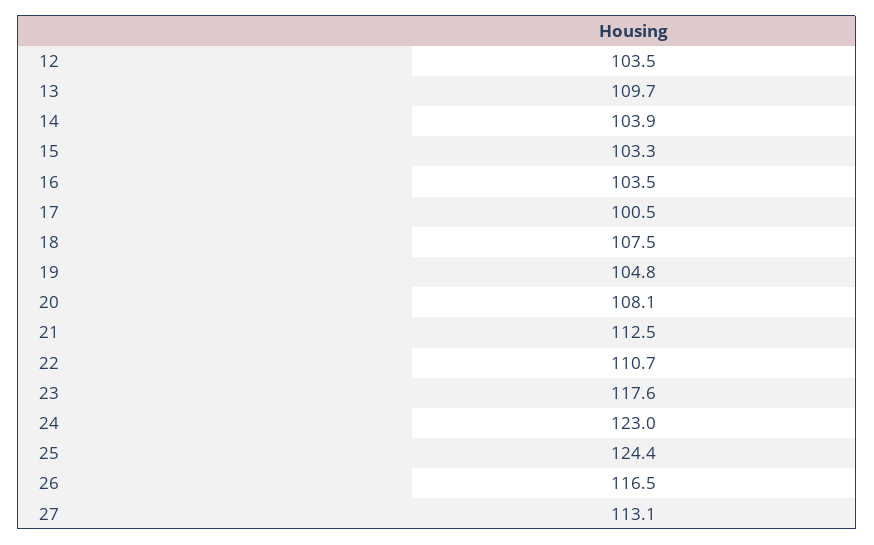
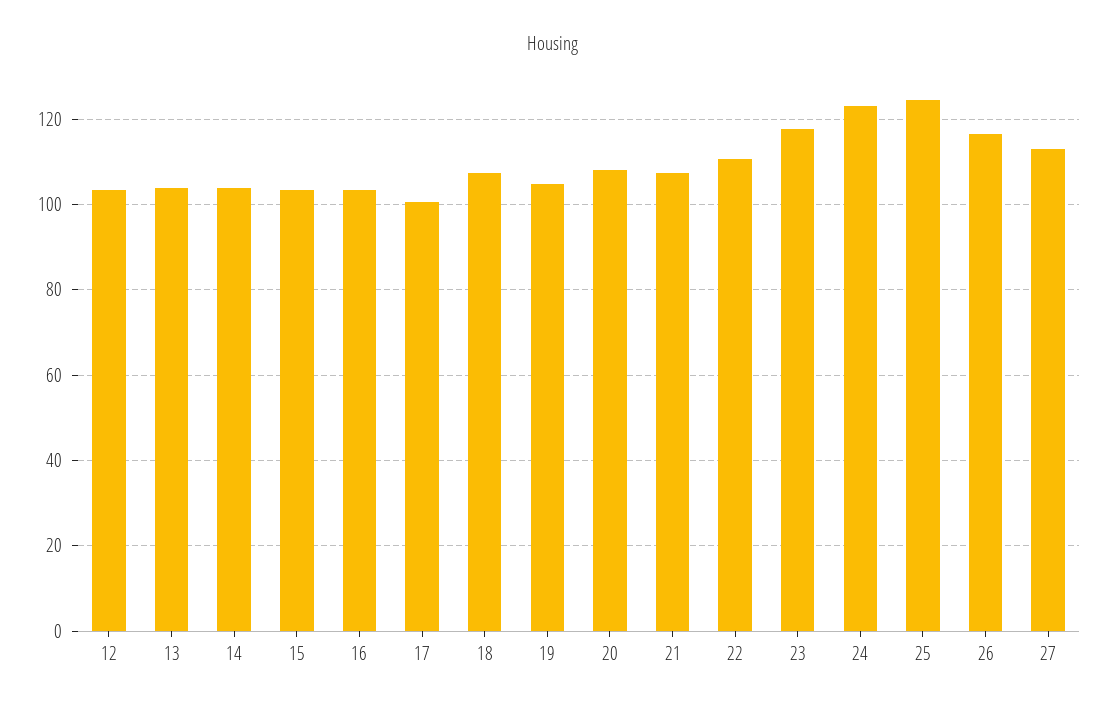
  {
    "12": 103.5,
-   "13": 109.7,
+   "13": 104,
    "14": 103.9,
    "15": 103.3,
    "16": 103.5,
    "17": 100.5,
    "18": 107.5,
    "19": 104.8,
    "20": 108.1,
-   "21": 112.5,
+   "21": 108,
    "22": 110.7,
    "23": 117.6,
    "24": 123,
    "25": 124.4,
    "26": 116.5,
    "27": 113.1
  }

